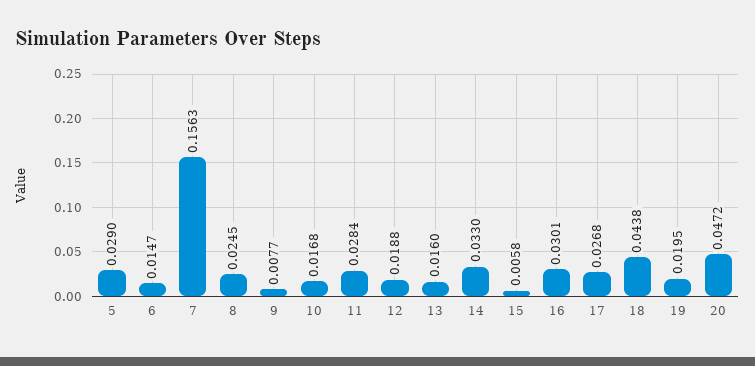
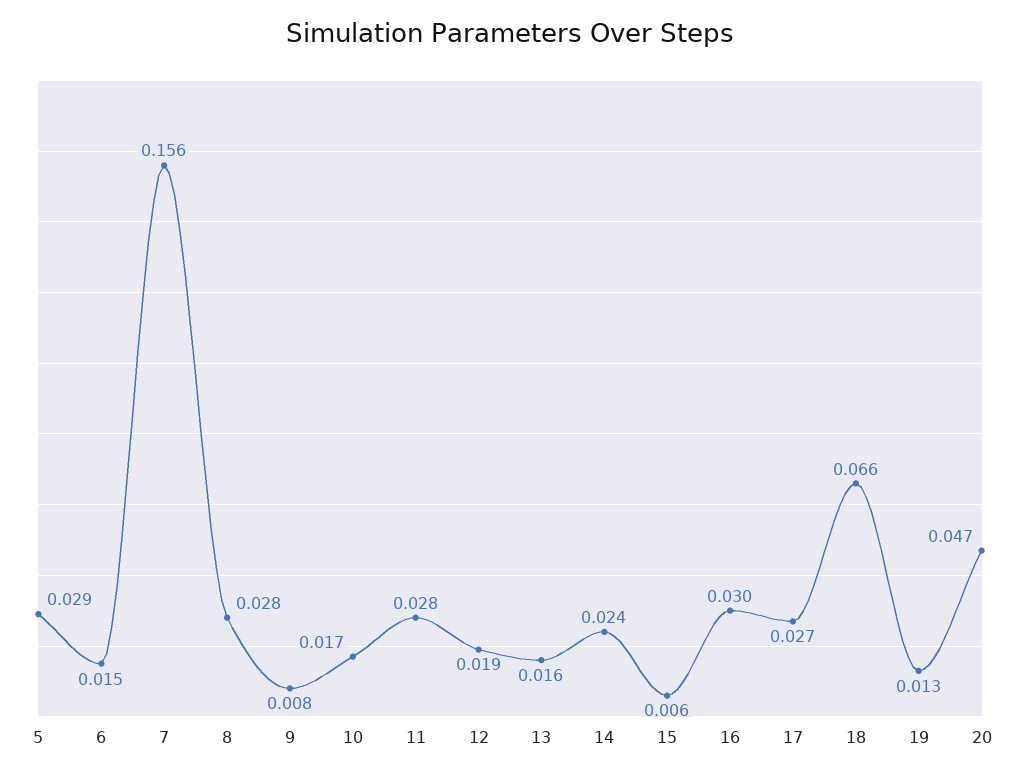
  {
    "5": 0.029,
    "6": 0.0147,
    "7": 0.1563,
-   "8": 0.0245,
+   "8": 0.028,
    "9": 0.0077,
    "10": 0.0168,
    "11": 0.0284,
    "12": 0.0188,
    "13": 0.016,
-   "14": 0.033,
+   "14": 0.024,
    "15": 0.0058,
    "16": 0.0301,
    "17": 0.0268,
-   "18": 0.0438,
+   "18": 0.066,
-   "19": 0.0195,
+   "19": 0.013,
    "20": 0.0472
  }

